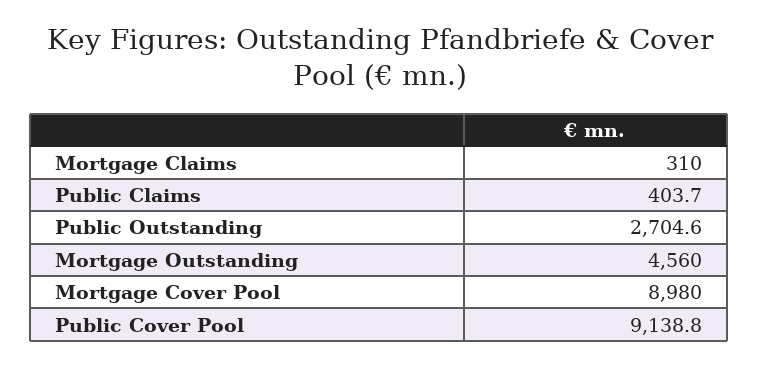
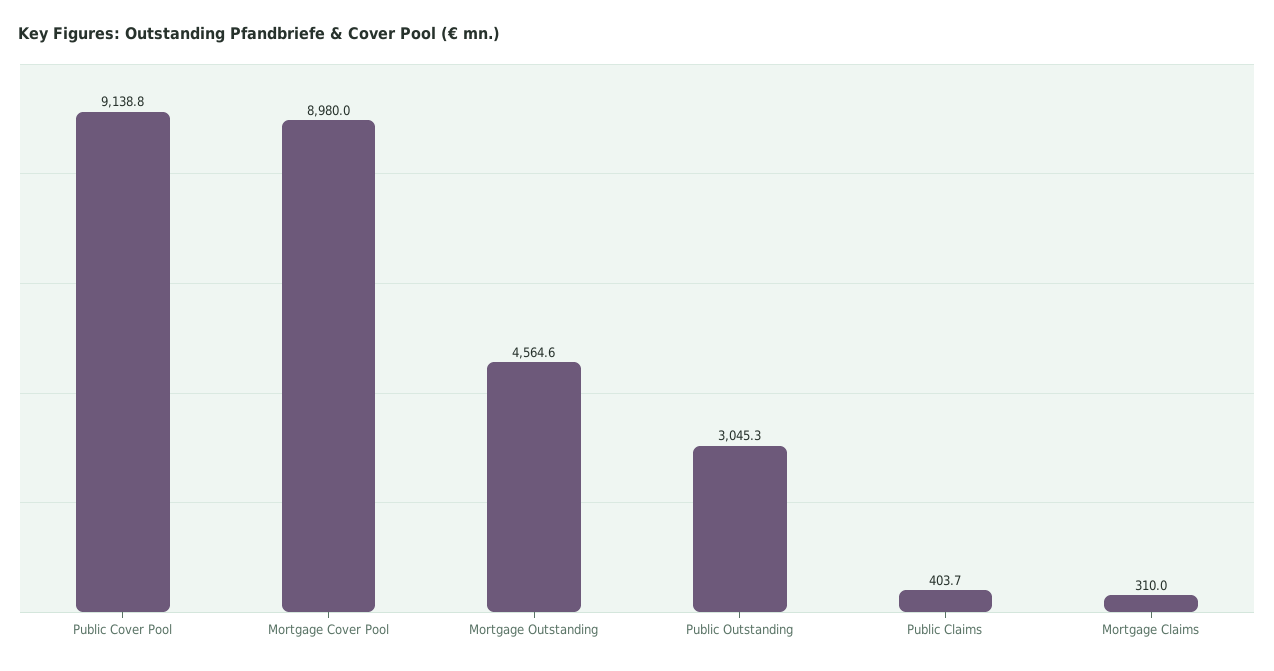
  {
    "Mortgage Claims": 310,
    "Public Claims": 403.7,
-   "Public Outstanding": 2704.6,
+   "Public Outstanding": 3045.3,
-   "Mortgage Outstanding": 4560,
+   "Mortgage Outstanding": 4564.6,
    "Mortgage Cover Pool": 8980,
    "Public Cover Pool": 9138.8
  }

